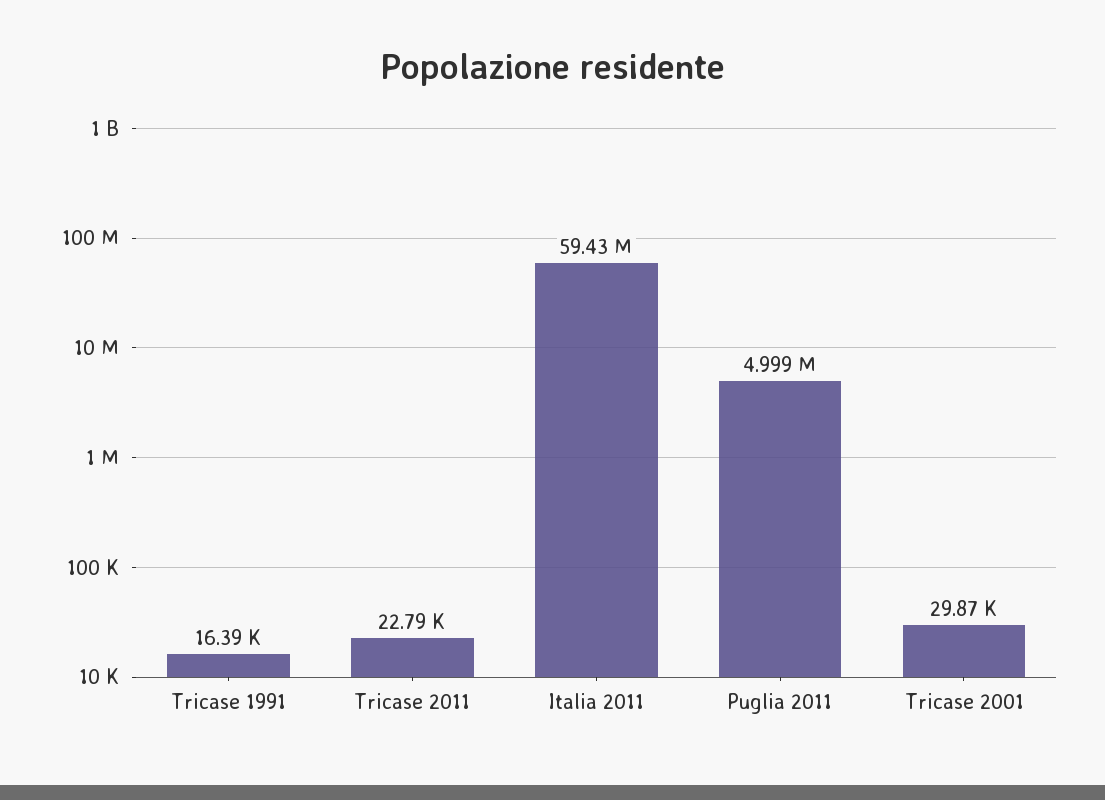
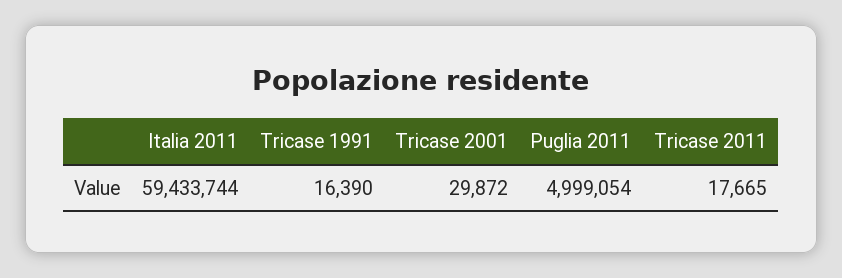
  {
    "Tricase 1991": 16390,
-   "Tricase 2011": 22790,
+   "Tricase 2011": 17665,
    "Italia 2011": 59433744,
    "Puglia 2011": 4999054,
    "Tricase 2001": 29872
  }

